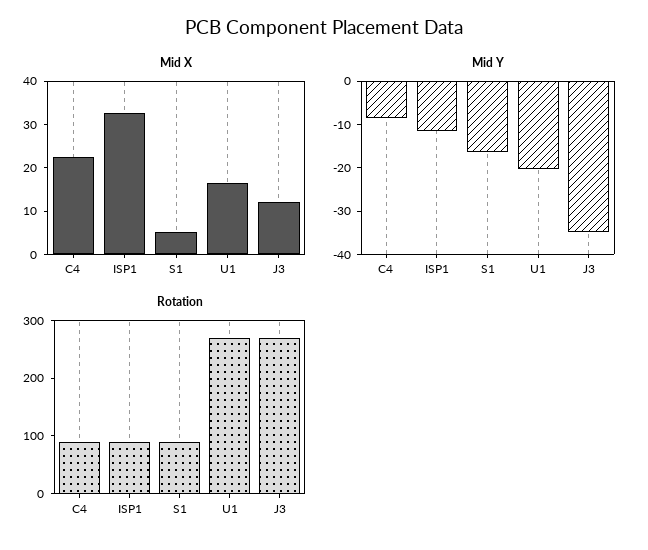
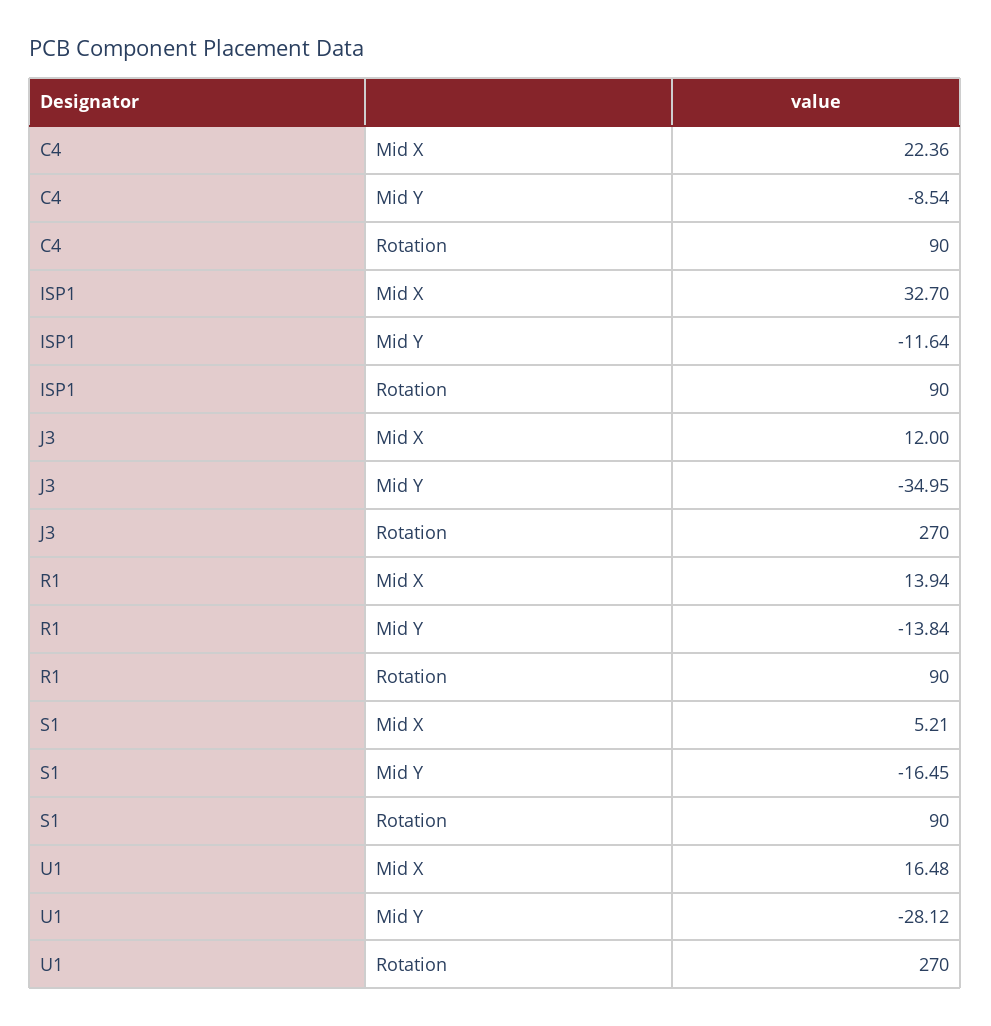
  {
    "Mid X": {
      "C4": 22.36,
      "ISP1": 32.7,
      "S1": 5.21,
      "U1": 16.48,
-     "J3": 12
+     "J3": 12,
+     "R1": 13.94
    },
    "Mid Y": {
      "C4": -8.54,
      "ISP1": -11.64,
      "S1": -16.45,
-     "U1": -20,
+     "U1": -28.12,
-     "J3": -34.95
+     "J3": -34.95,
+     "R1": -13.84
    },
    "Rotation": {
      "C4": 90,
      "ISP1": 90,
      "S1": 90,
      "U1": 270,
-     "J3": 270
+     "J3": 270,
+     "R1": 90
    }
  }

